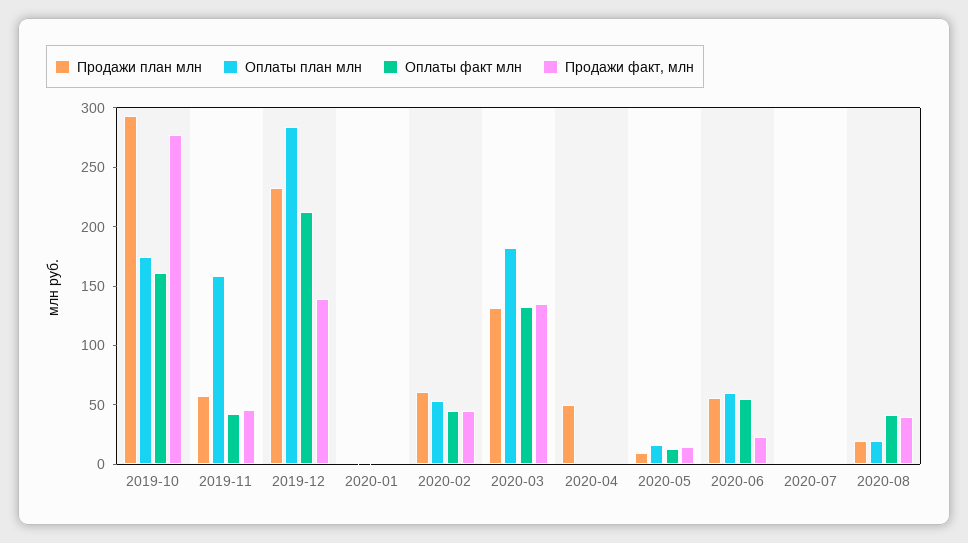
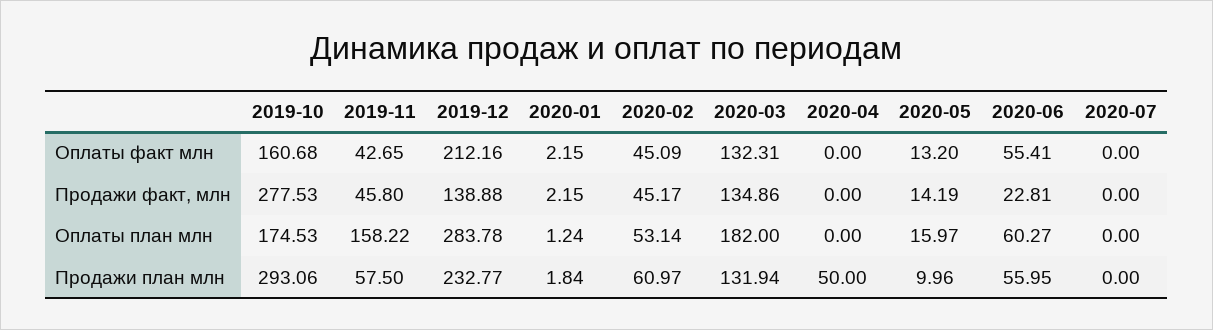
  {
    "Продажи план млн": {
      "2019-10": 293.06,
      "2019-11": 57.5,
      "2019-12": 232.77,
      "2020-01": 1.84,
      "2020-02": 60.97,
      "2020-03": 131.94,
      "2020-04": 50,
      "2020-05": 9.96,
      "2020-06": 55.95,
-     "2020-07": 0,
+     "2020-07": 0
-     "2020-08": 20
    },
    "Оплаты план млн": {
      "2019-10": 174.53,
      "2019-11": 158.22,
      "2019-12": 283.78,
      "2020-01": 1.24,
      "2020-02": 53.14,
      "2020-03": 182,
      "2020-04": 0,
      "2020-05": 15.97,
      "2020-06": 60.27,
-     "2020-07": 0,
+     "2020-07": 0
-     "2020-08": 20
    },
    "Оплаты факт млн": {
      "2019-10": 160.68,
      "2019-11": 42.65,
      "2019-12": 212.16,
      "2020-01": 2.15,
      "2020-02": 45.09,
      "2020-03": 132.31,
      "2020-04": 0,
      "2020-05": 13.2,
      "2020-06": 55.41,
-     "2020-07": 0,
+     "2020-07": 0
-     "2020-08": 40
    },
    "Продажи факт, млн": {
      "2019-10": 277.53,
      "2019-11": 45.8,
      "2019-12": 138.88,
      "2020-01": 2.15,
      "2020-02": 45.17,
      "2020-03": 134.86,
      "2020-04": 0,
      "2020-05": 14.19,
      "2020-06": 22.81,
-     "2020-07": 0,
+     "2020-07": 0
-     "2020-08": 40
    }
  }

